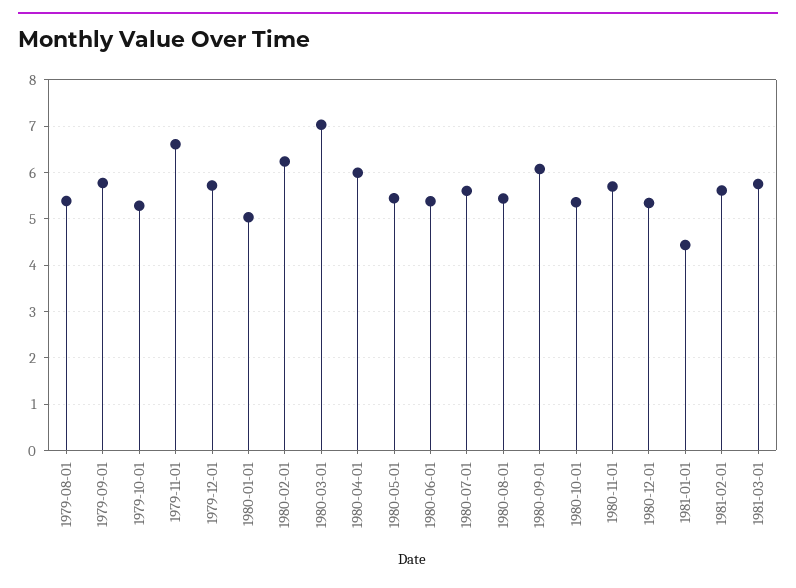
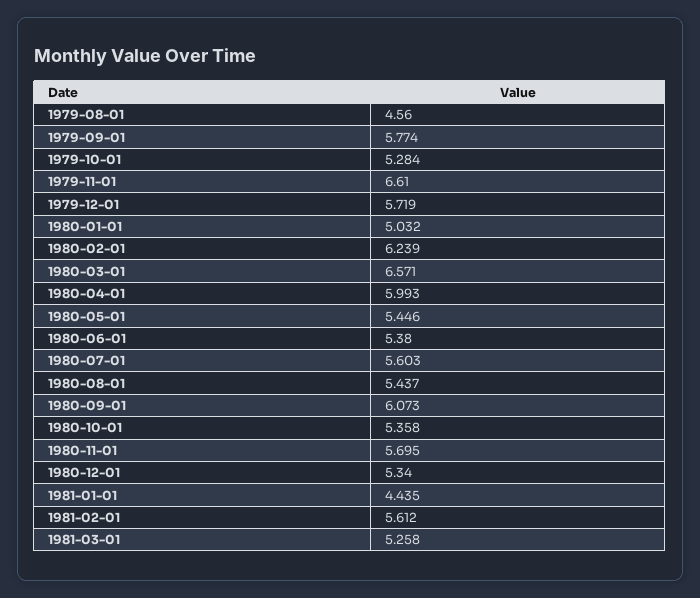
  {
-   "1979-08-01": 5.4,
+   "1979-08-01": 4.56,
    "1979-09-01": 5.774,
    "1979-10-01": 5.284,
    "1979-11-01": 6.61,
    "1979-12-01": 5.719,
    "1980-01-01": 5.032,
    "1980-02-01": 6.239,
-   "1980-03-01": 7,
+   "1980-03-01": 6.571,
    "1980-04-01": 5.993,
    "1980-05-01": 5.446,
    "1980-06-01": 5.38,
    "1980-07-01": 5.603,
    "1980-08-01": 5.437,
    "1980-09-01": 6.073,
    "1980-10-01": 5.358,
    "1980-11-01": 5.695,
    "1980-12-01": 5.34,
    "1981-01-01": 4.435,
    "1981-02-01": 5.612,
-   "1981-03-01": 5.8
+   "1981-03-01": 5.258
  }

